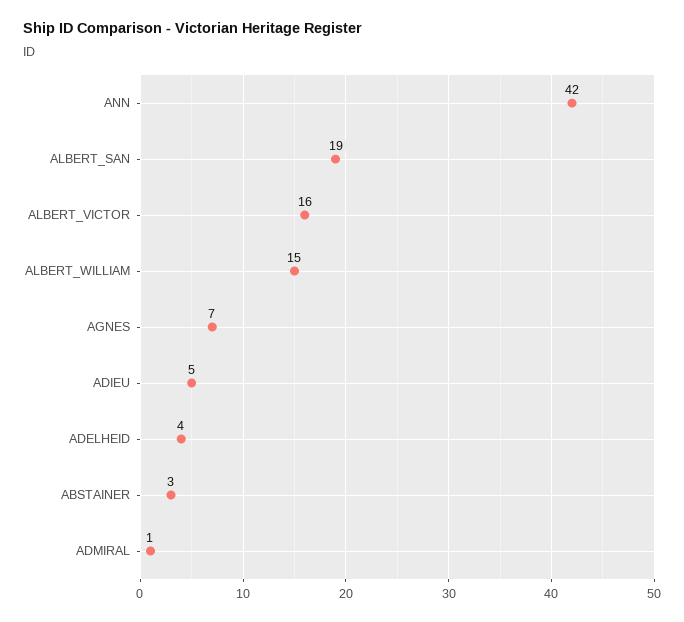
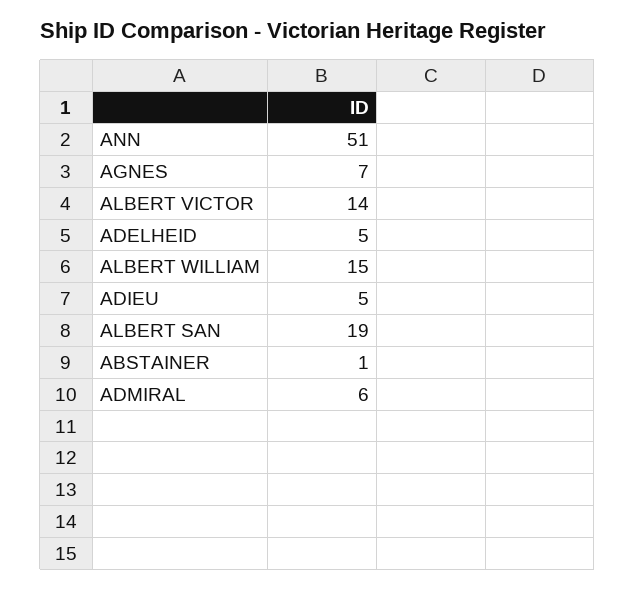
  {
-   "ANN": 42,
+   "ANN": 51,
    "ALBERT_SAN": 19,
-   "ALBERT_VICTOR": 16,
+   "ALBERT_VICTOR": 14,
    "ALBERT_WILLIAM": 15,
    "AGNES": 7,
    "ADIEU": 5,
-   "ADELHEID": 4,
+   "ADELHEID": 5,
-   "ABSTAINER": 3,
+   "ABSTAINER": 1,
-   "ADMIRAL": 1
+   "ADMIRAL": 6
  }

